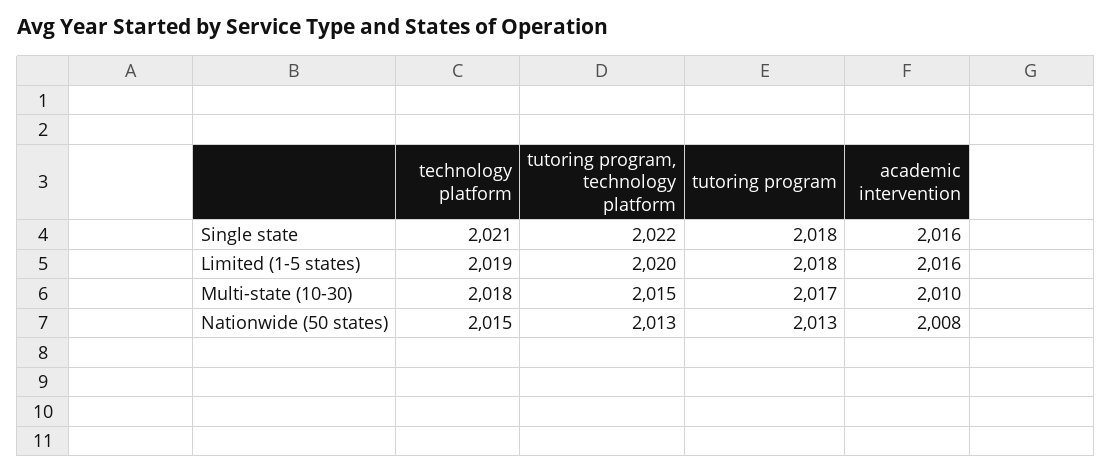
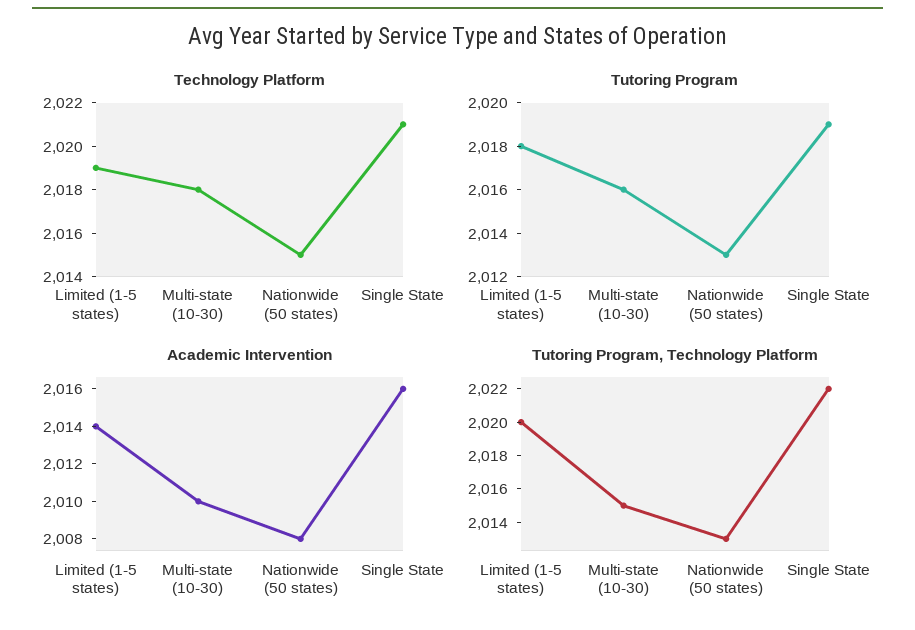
  {
    "technology platform": {
      "Single state": 2021,
      "Limited (1-5 states)": 2019,
      "Multi-state (10-30)": 2018,
      "Nationwide (50 states)": 2015
    },
    "tutoring program, technology platform": {
      "Single state": 2022,
      "Limited (1-5 states)": 2020,
      "Multi-state (10-30)": 2015,
      "Nationwide (50 states)": 2013
    },
    "tutoring program": {
-     "Single state": 2018,
+     "Single state": 2019,
      "Limited (1-5 states)": 2018,
-     "Multi-state (10-30)": 2017,
+     "Multi-state (10-30)": 2016,
      "Nationwide (50 states)": 2013
    },
    "academic intervention": {
      "Single state": 2016,
-     "Limited (1-5 states)": 2016,
+     "Limited (1-5 states)": 2014,
      "Multi-state (10-30)": 2010,
      "Nationwide (50 states)": 2008
    }
  }

